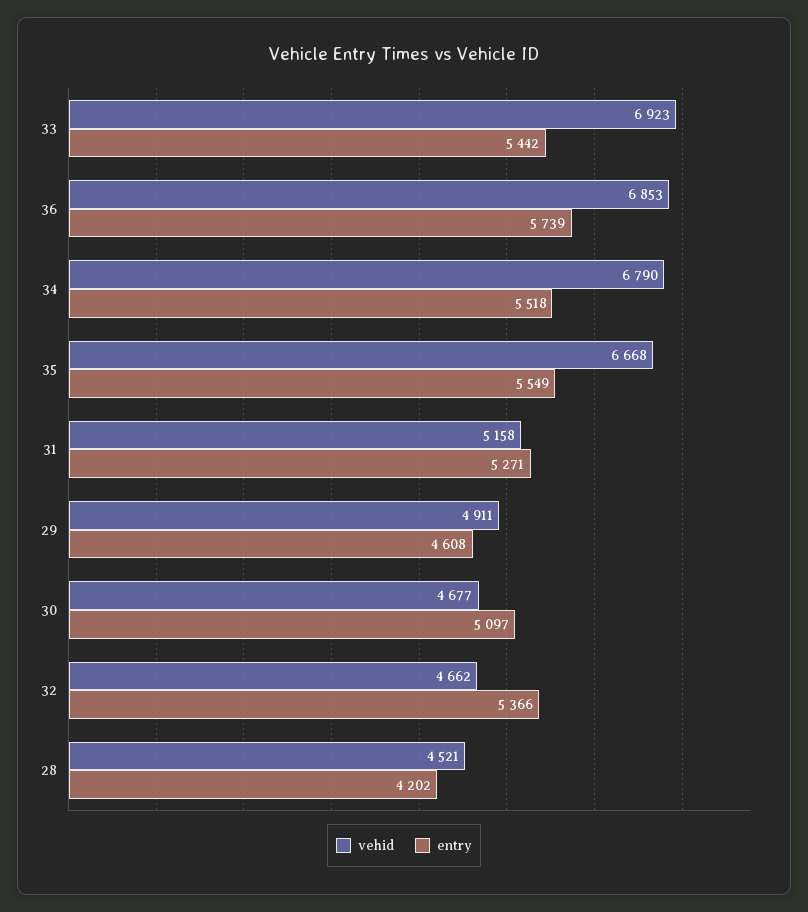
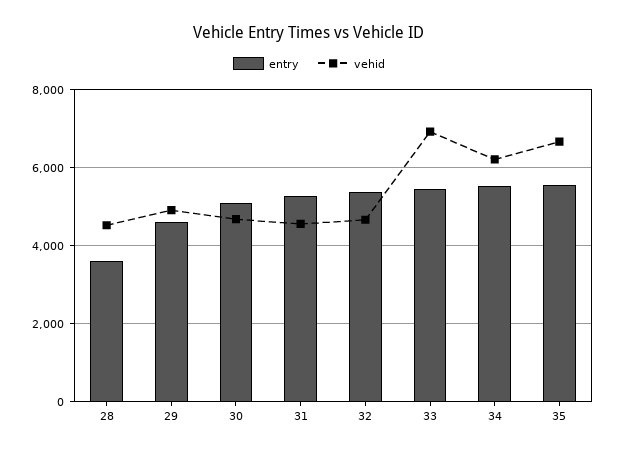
  {
    "vehid": {
      "33": 6923,
-     "36": 6853,
-     "34": 6790,
+     "34": 6200,
      "35": 6668,
-     "31": 5158,
+     "31": 4600,
      "29": 4911,
      "30": 4677,
      "32": 4662,
      "28": 4521
    },
    "entry": {
      "33": 5442,
-     "36": 5739,
      "34": 5518,
      "35": 5549,
      "31": 5271,
      "29": 4608,
      "30": 5097,
      "32": 5366,
-     "28": 4202
+     "28": 3600
    }
  }

